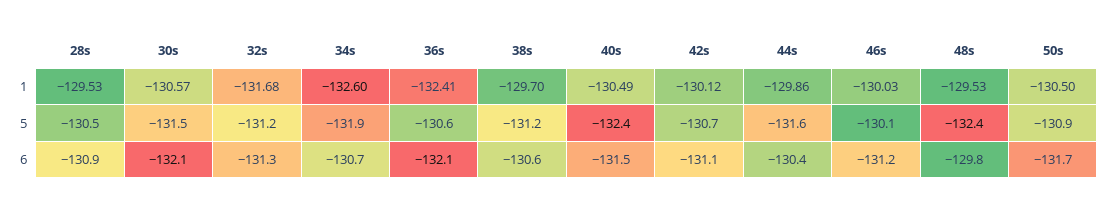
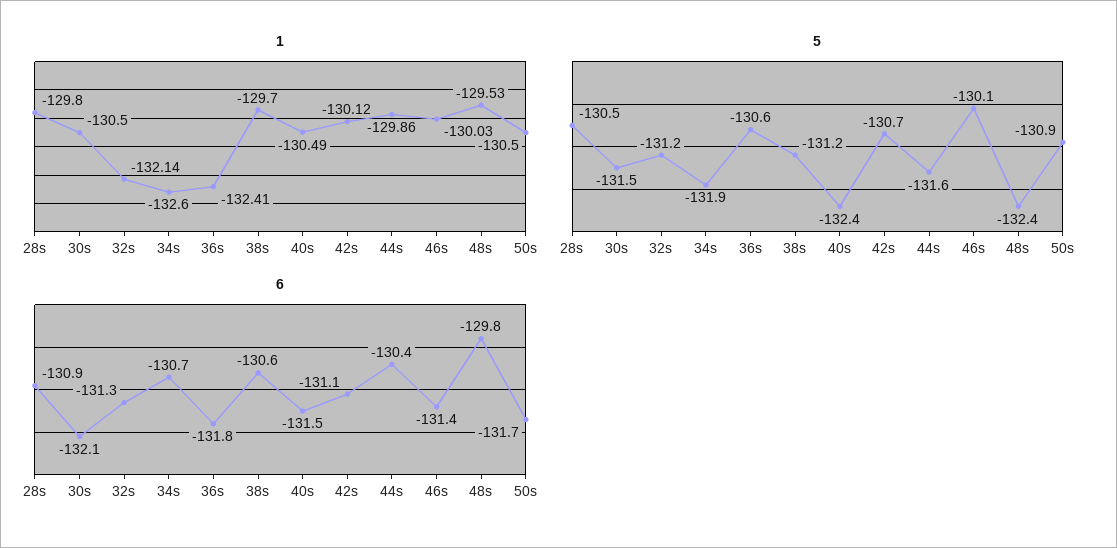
  {
    "1": {
-     "28s": -129.53,
+     "28s": -129.8,
-     "30s": -130.57,
+     "30s": -130.5,
-     "32s": -131.68,
+     "32s": -132.14,
      "34s": -132.6,
      "36s": -132.41,
      "38s": -129.7,
      "40s": -130.49,
      "42s": -130.12,
      "44s": -129.86,
      "46s": -130.03,
      "48s": -129.53,
      "50s": -130.5
    },
    "5": {
      "28s": -130.5,
      "30s": -131.5,
      "32s": -131.2,
      "34s": -131.9,
      "36s": -130.6,
      "38s": -131.2,
      "40s": -132.4,
      "42s": -130.7,
      "44s": -131.6,
      "46s": -130.1,
      "48s": -132.4,
      "50s": -130.9
    },
    "6": {
      "28s": -130.9,
      "30s": -132.1,
      "32s": -131.3,
      "34s": -130.7,
-     "36s": -132.1,
+     "36s": -131.8,
      "38s": -130.6,
      "40s": -131.5,
      "42s": -131.1,
      "44s": -130.4,
-     "46s": -131.2,
+     "46s": -131.4,
      "48s": -129.8,
      "50s": -131.7
    }
  }

